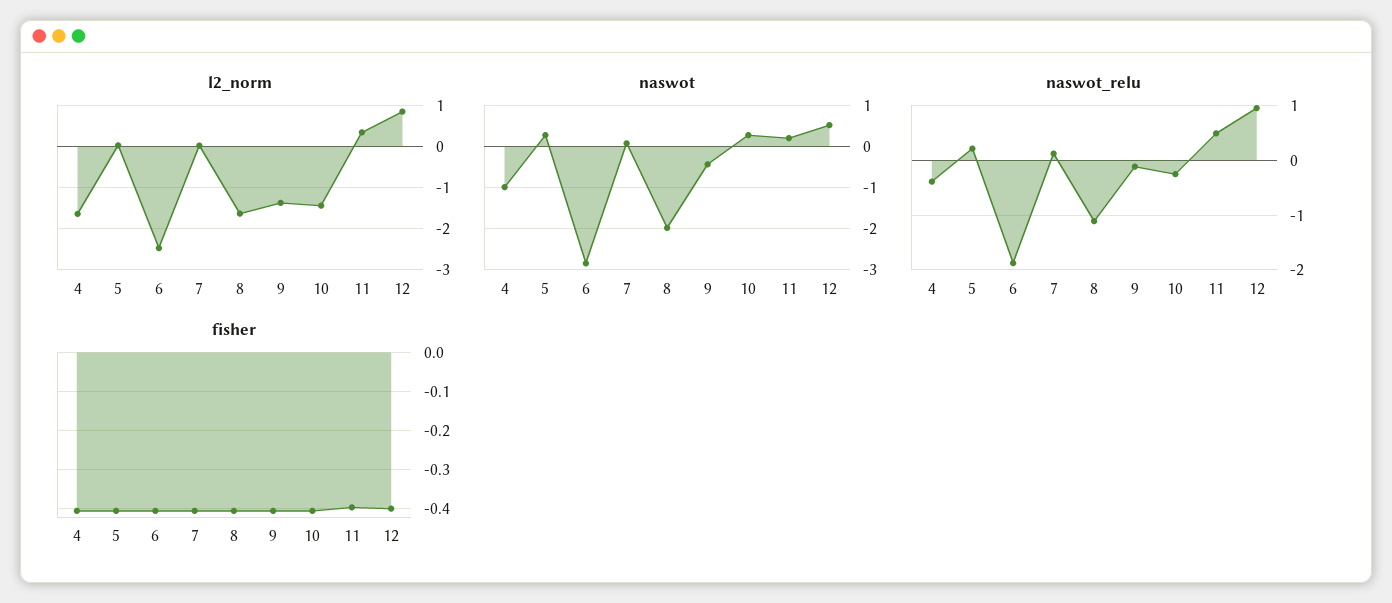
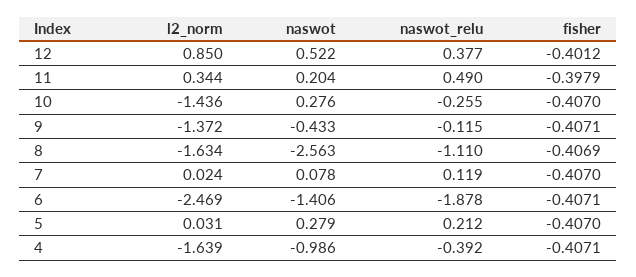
  {
    "l2_norm": {
      "4": -1.639,
      "5": 0.031,
      "6": -2.469,
      "7": 0.024,
      "8": -1.634,
      "9": -1.372,
      "10": -1.436,
      "11": 0.344,
      "12": 0.85
    },
    "naswot": {
      "4": -0.986,
      "5": 0.279,
-     "6": -2.8,
+     "6": -1.406,
      "7": 0.078,
-     "8": -2,
+     "8": -2.563,
      "9": -0.433,
      "10": 0.276,
      "11": 0.204,
      "12": 0.522
    },
    "naswot_relu": {
      "4": -0.392,
      "5": 0.212,
      "6": -1.878,
      "7": 0.119,
      "8": -1.11,
      "9": -0.115,
      "10": -0.255,
      "11": 0.49,
-     "12": 1
+     "12": 0.377
    },
    "fisher": {
      "4": -0.4071,
      "5": -0.407,
      "6": -0.4071,
      "7": -0.407,
      "8": -0.4069,
      "9": -0.4071,
      "10": -0.407,
      "11": -0.3979,
      "12": -0.4012
    }
  }

